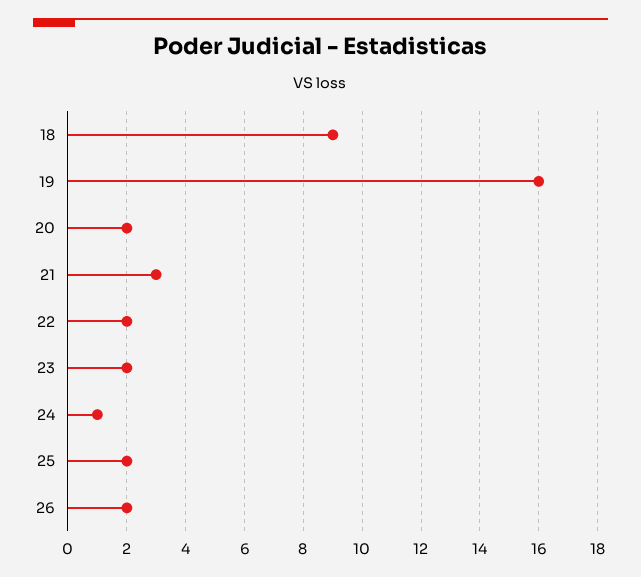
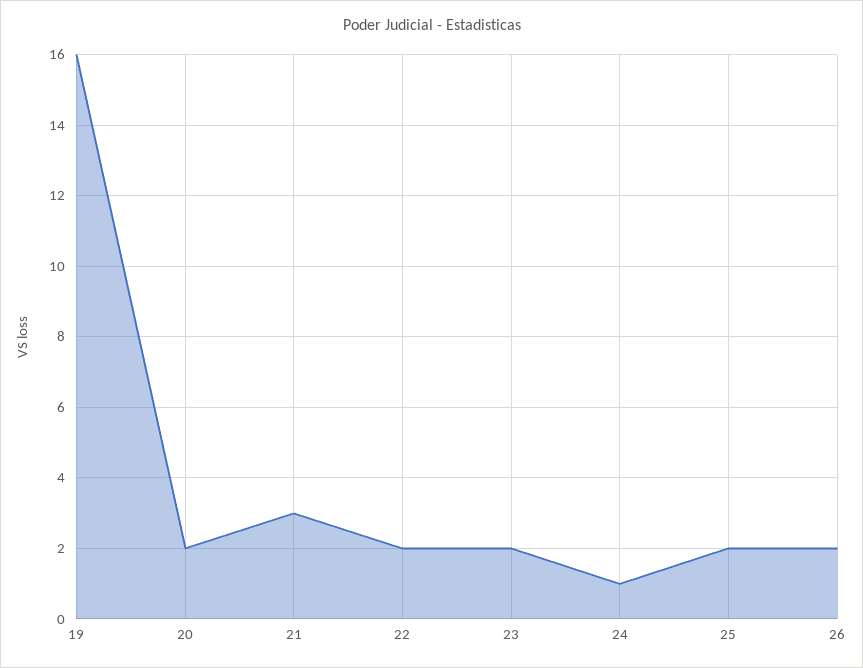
  {
-   "18": 9,
    "19": 16,
    "20": 2,
    "21": 3,
    "22": 2,
    "23": 2,
    "24": 1,
    "25": 2,
    "26": 2
  }

